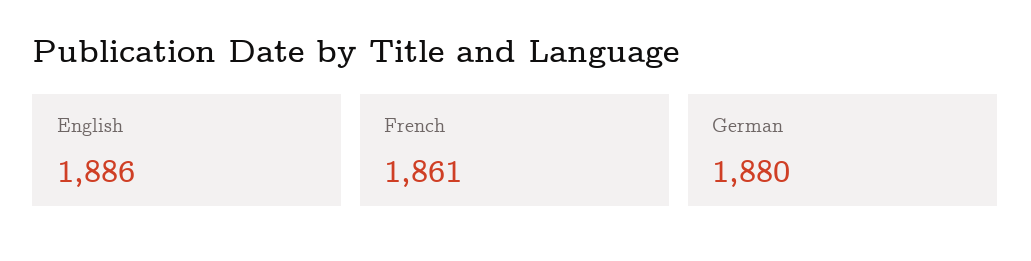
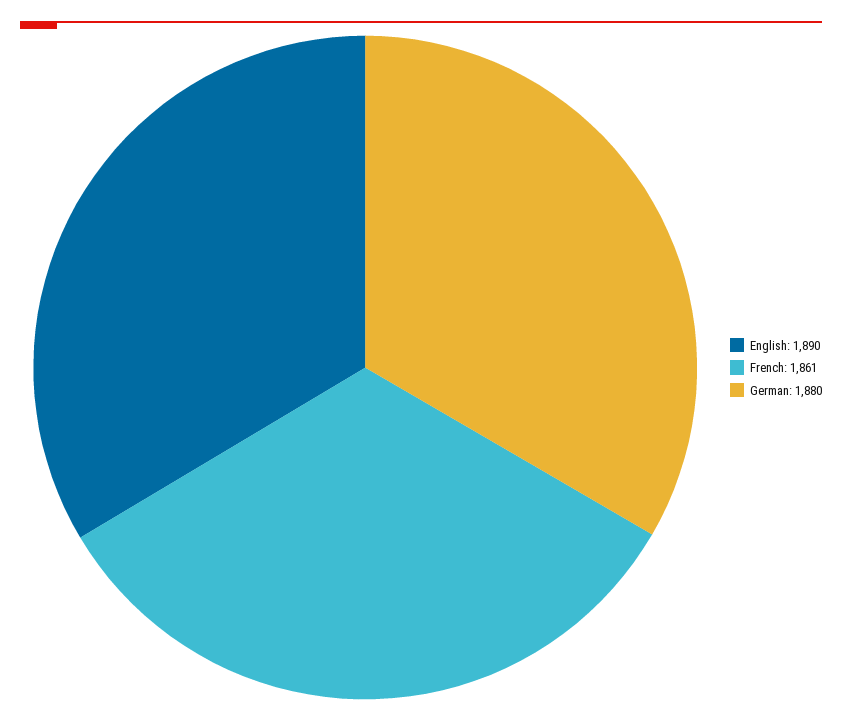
  {
-   "English": 1886,
+   "English": 1890,
    "French": 1861,
    "German": 1880
  }

